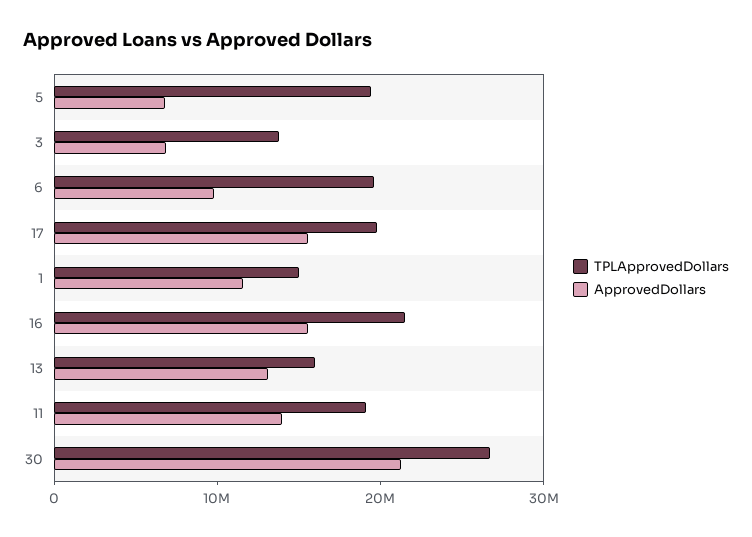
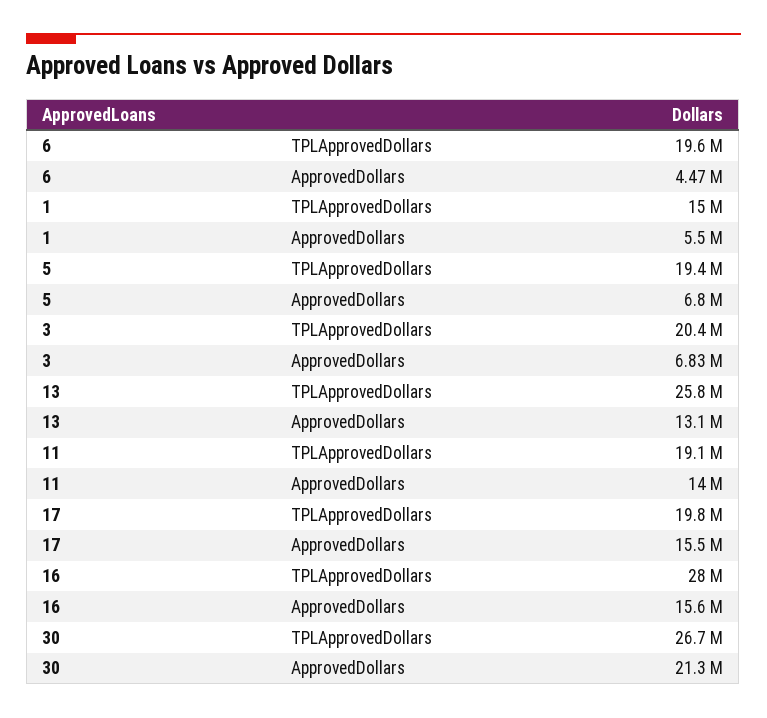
  {
    "TPLApprovedDollars": {
      "5": 19400000,
-     "3": 14000000,
+     "3": 20400000,
      "6": 19600000,
      "17": 19800000,
      "1": 15000000,
-     "16": 22000000,
+     "16": 28000000,
-     "13": 16000000,
+     "13": 25800000,
      "11": 19100000,
      "30": 26700000
    },
    "ApprovedDollars": {
      "5": 6800000,
      "3": 6830000,
-     "6": 10000000,
+     "6": 4470000,
      "17": 15500000,
-     "1": 12000000,
+     "1": 5500000,
      "16": 15600000,
      "13": 13100000,
      "11": 14000000,
      "30": 21300000
    }
  }

